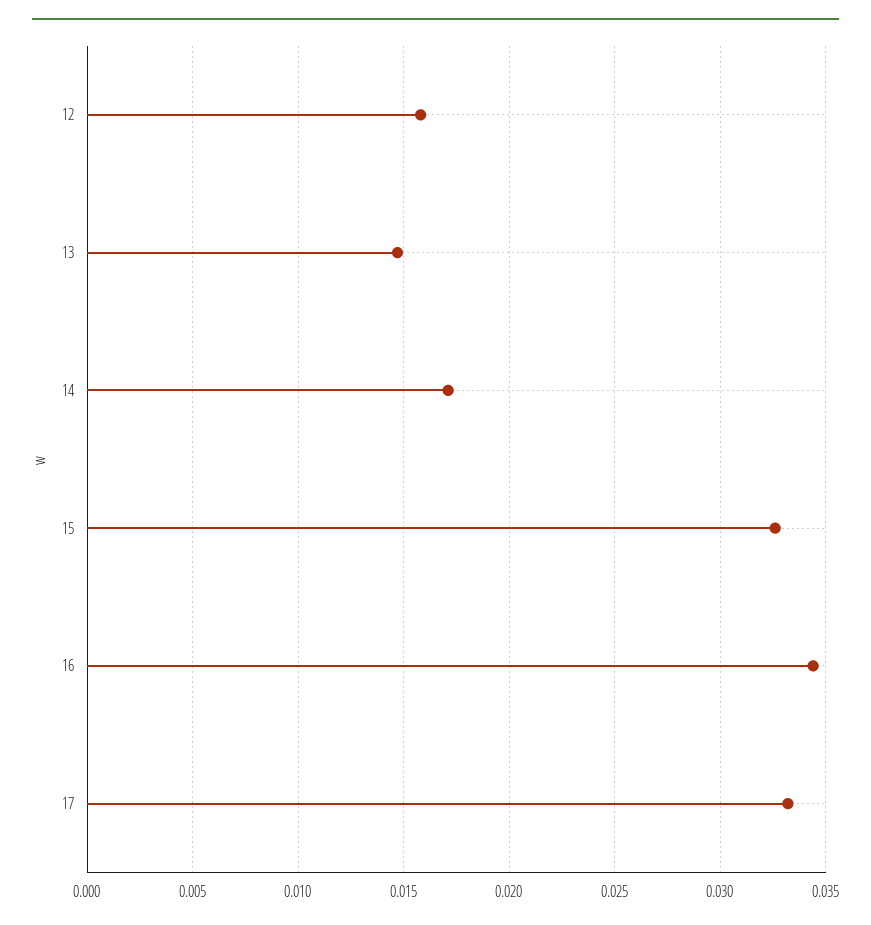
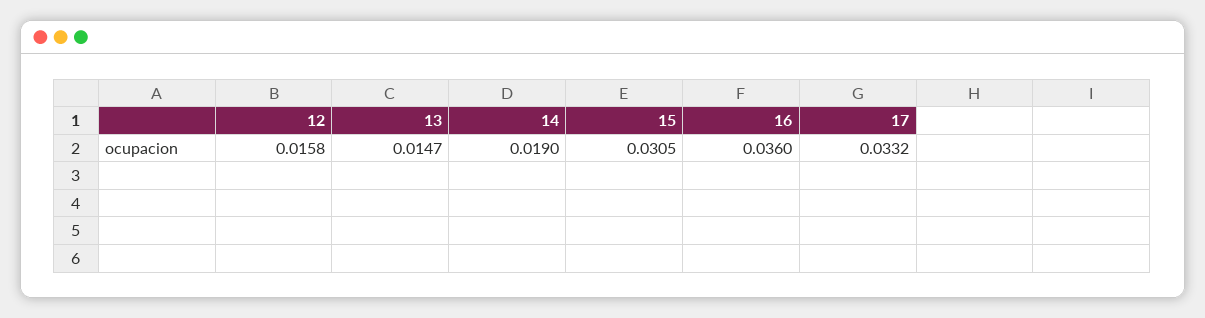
  {
    "12": 0.0158,
    "13": 0.0147,
-   "14": 0.017,
+   "14": 0.019,
-   "15": 0.0325,
+   "15": 0.0305,
-   "16": 0.0345,
+   "16": 0.036,
    "17": 0.0332
  }

